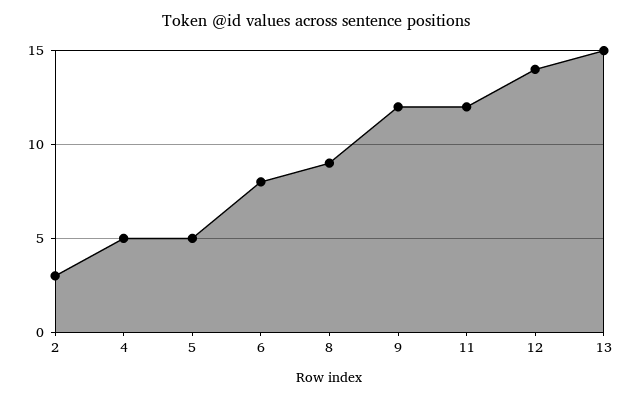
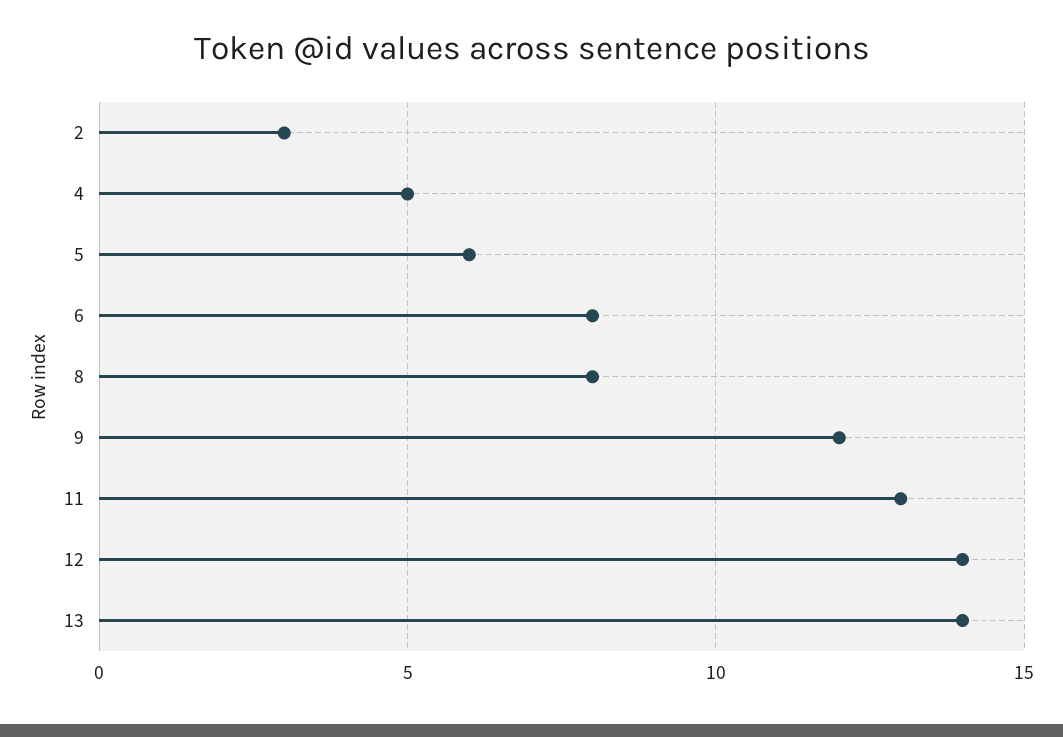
  {
    "2": 3,
    "4": 5,
-   "5": 5,
+   "5": 6,
    "6": 8,
-   "8": 9,
+   "8": 8,
    "9": 12,
-   "11": 12,
+   "11": 13,
    "12": 14,
-   "13": 15
+   "13": 14
  }

